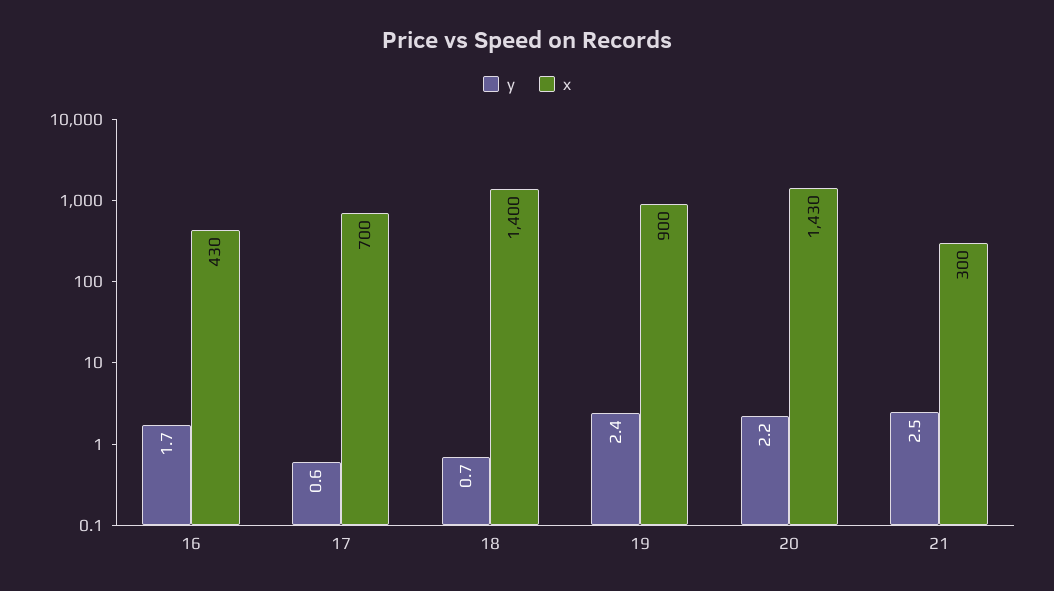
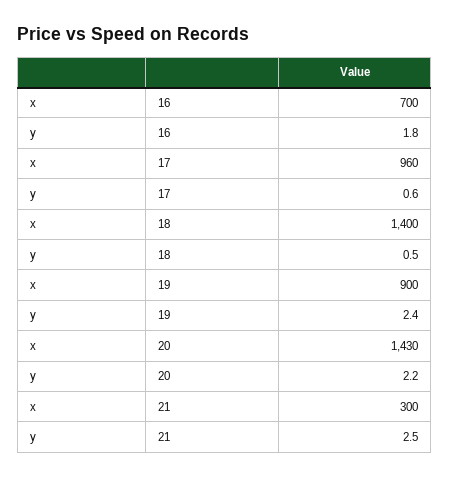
  {
    "y": {
-     "16": 1.7,
+     "16": 1.8,
      "17": 0.6,
-     "18": 0.7,
+     "18": 0.5,
      "19": 2.4,
      "20": 2.2,
      "21": 2.5
    },
    "x": {
-     "16": 430,
+     "16": 700,
-     "17": 700,
+     "17": 960,
      "18": 1400,
      "19": 900,
      "20": 1430,
      "21": 300
    }
  }

